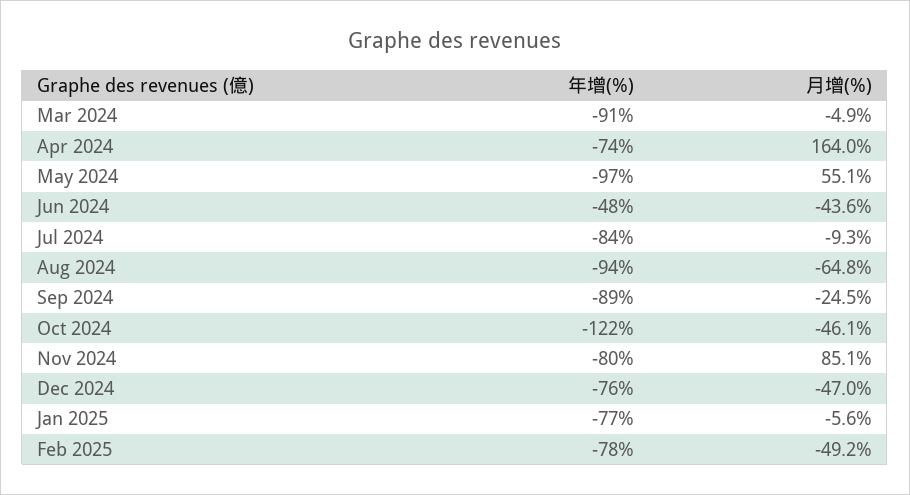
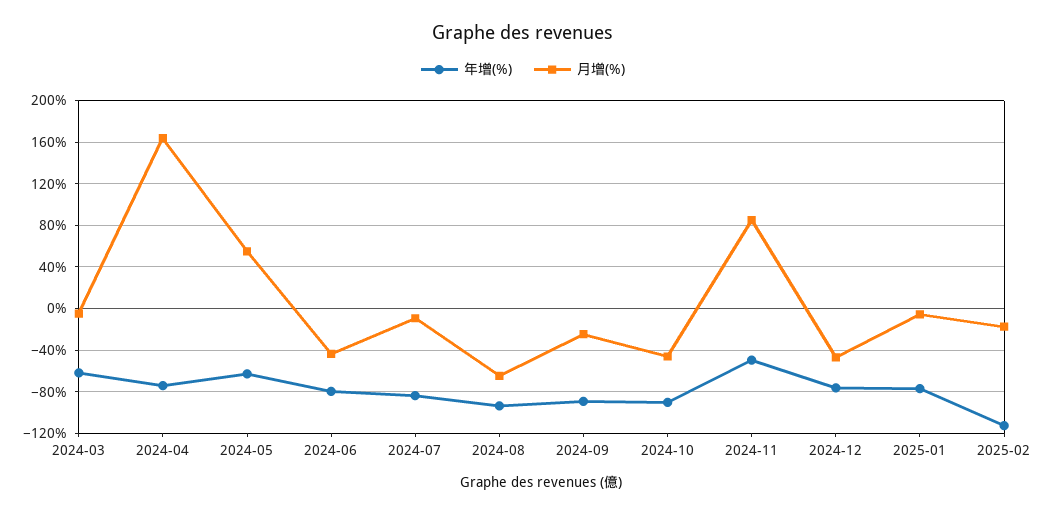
  {
    "年增(%)": {
-     "Mar 2024": -91,
+     "Mar 2024": -60,
      "Apr 2024": -74,
-     "May 2024": -97,
+     "May 2024": -60,
-     "Jun 2024": -48,
+     "Jun 2024": -80,
      "Jul 2024": -84,
      "Aug 2024": -94,
      "Sep 2024": -89,
-     "Oct 2024": -122,
+     "Oct 2024": -90,
-     "Nov 2024": -80,
+     "Nov 2024": -50,
      "Dec 2024": -76,
      "Jan 2025": -77,
-     "Feb 2025": -78
+     "Feb 2025": -110
    },
    "月增(%)": {
      "Mar 2024": -4.9,
      "Apr 2024": 164,
      "May 2024": 55.1,
      "Jun 2024": -43.6,
      "Jul 2024": -9.3,
      "Aug 2024": -64.8,
      "Sep 2024": -24.5,
      "Oct 2024": -46.1,
      "Nov 2024": 85.1,
      "Dec 2024": -47,
      "Jan 2025": -5.6,
-     "Feb 2025": -49.2
+     "Feb 2025": -20
    }
  }

